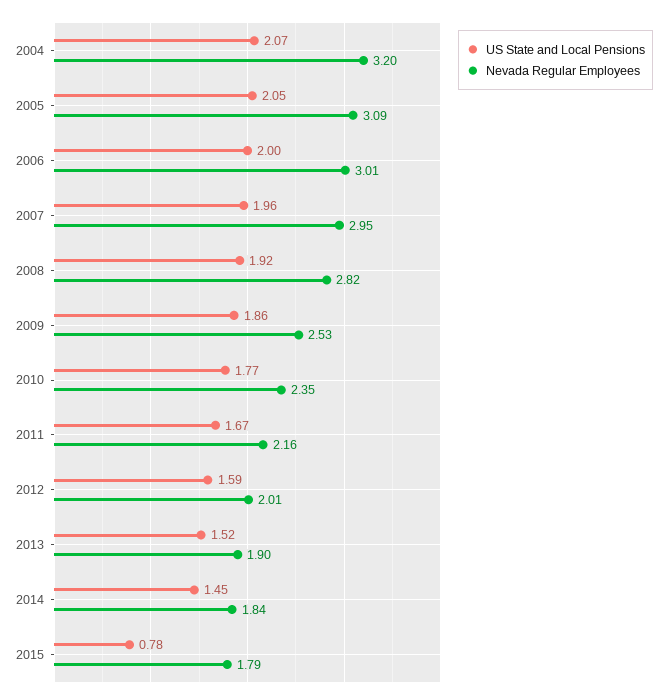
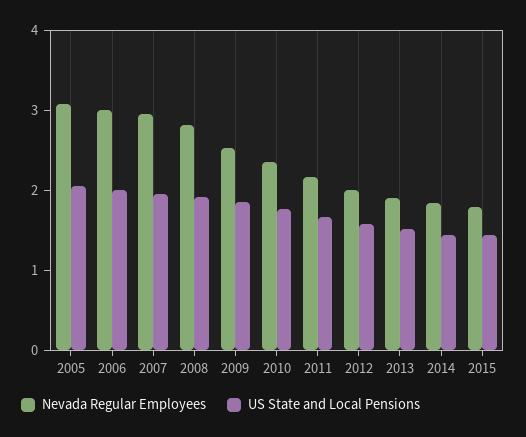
  {
    "US State and Local Pensions": {
-     "2004": 2.07,
      "2005": 2.05,
      "2006": 2,
      "2007": 1.96,
      "2008": 1.92,
      "2009": 1.86,
      "2010": 1.77,
      "2011": 1.67,
      "2012": 1.59,
      "2013": 1.52,
      "2014": 1.45,
-     "2015": 0.78
+     "2015": 1.4
    },
    "Nevada Regular Employees": {
-     "2004": 3.2,
      "2005": 3.09,
      "2006": 3.01,
      "2007": 2.95,
      "2008": 2.82,
      "2009": 2.53,
      "2010": 2.35,
      "2011": 2.16,
      "2012": 2.01,
      "2013": 1.9,
      "2014": 1.84,
      "2015": 1.79
    }
  }

